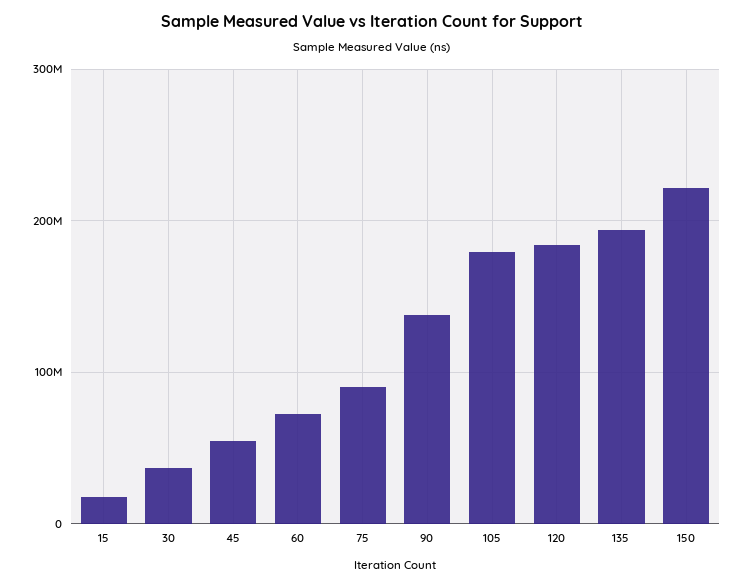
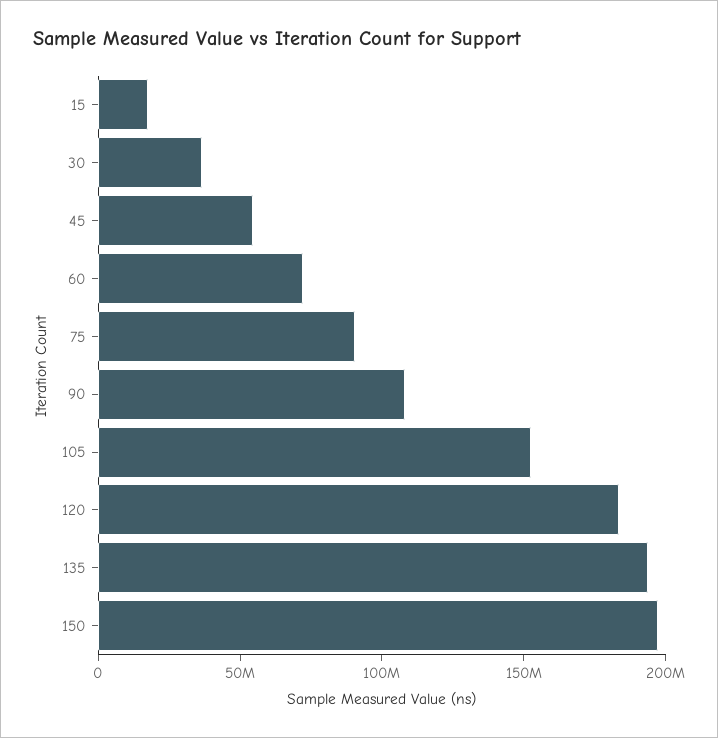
  {
    "15": 20000000,
    "30": 40000000,
    "45": 50000000,
    "60": 70000000,
    "75": 90000000,
-   "90": 140000000,
+   "90": 110000000,
-   "105": 180000000,
+   "105": 150000000,
    "120": 180000000,
    "135": 190000000,
-   "150": 220000000
+   "150": 200000000
  }

